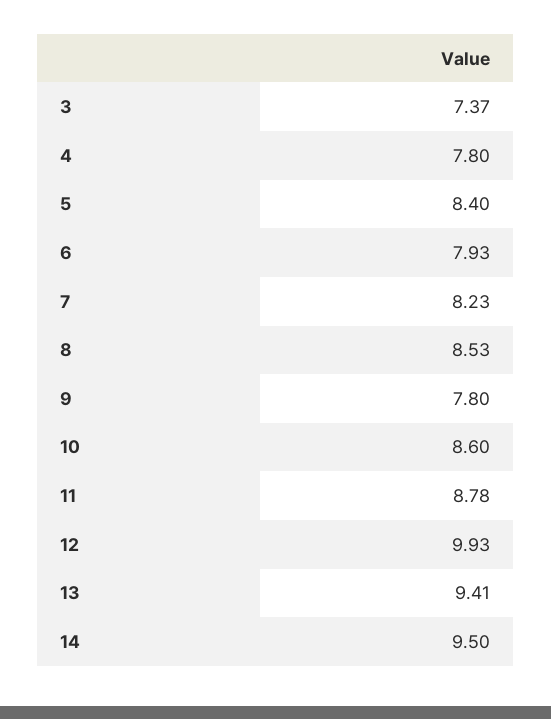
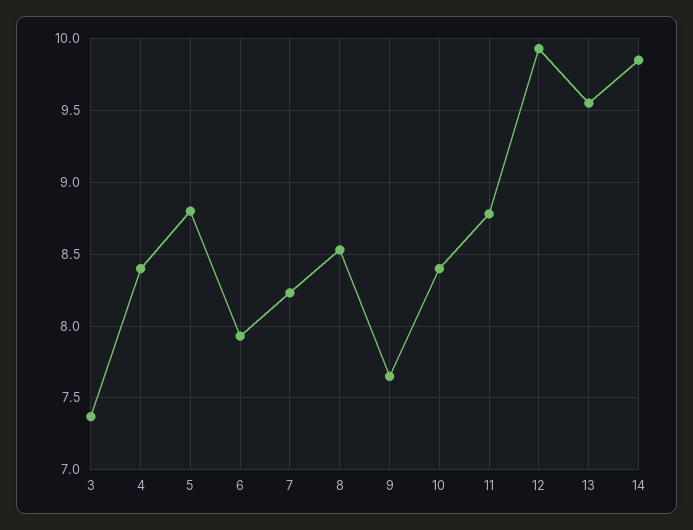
  {
    "3": 7.37,
-   "4": 7.8,
+   "4": 8.4,
-   "5": 8.4,
+   "5": 8.8,
    "6": 7.93,
    "7": 8.23,
    "8": 8.53,
-   "9": 7.8,
+   "9": 7.65,
-   "10": 8.6,
+   "10": 8.4,
    "11": 8.78,
    "12": 9.93,
-   "13": 9.41,
+   "13": 9.55,
-   "14": 9.5
+   "14": 9.85
  }

